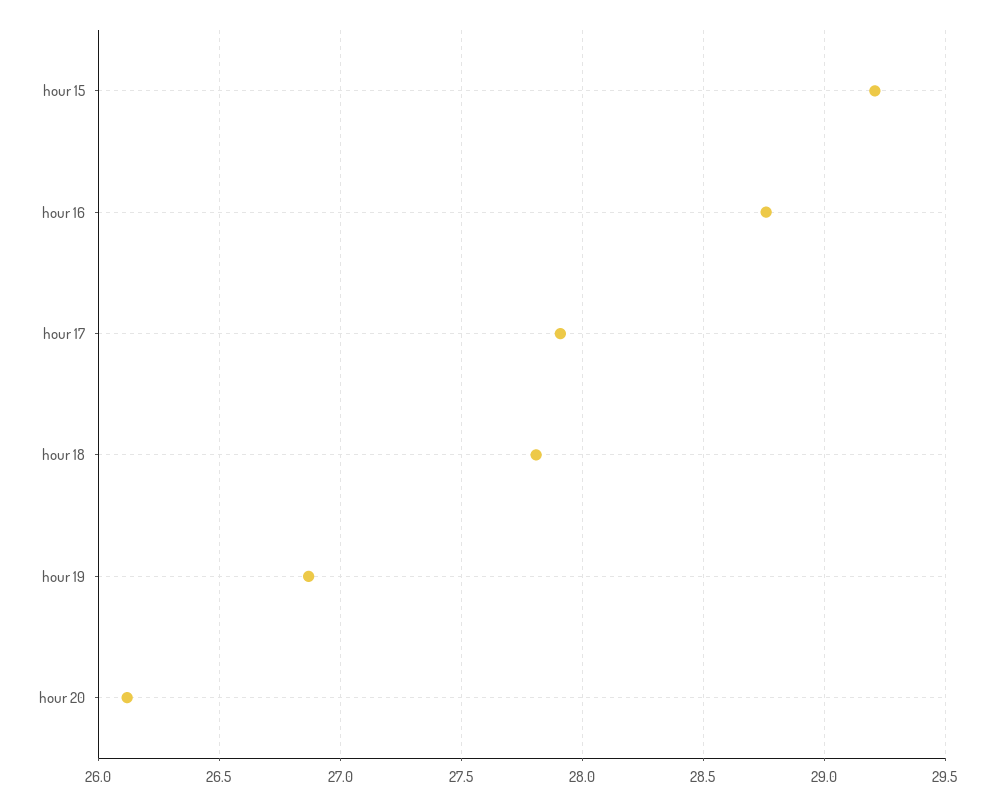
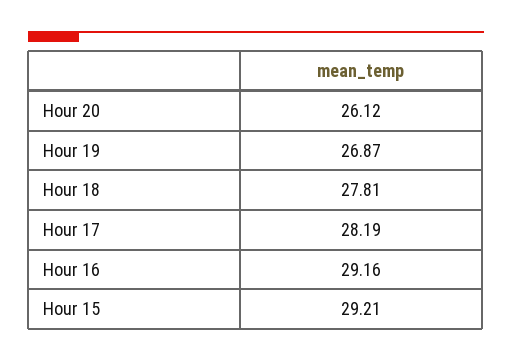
  {
    "hour 15": 29.21,
-   "hour 16": 28.75,
+   "hour 16": 29.16,
-   "hour 17": 27.9,
+   "hour 17": 28.19,
    "hour 18": 27.81,
    "hour 19": 26.87,
    "hour 20": 26.12
  }

